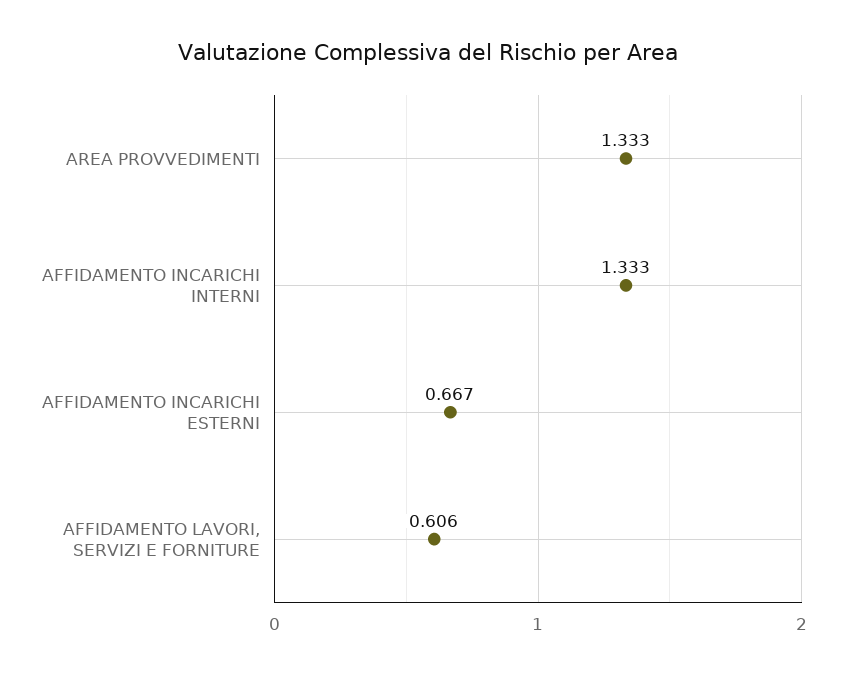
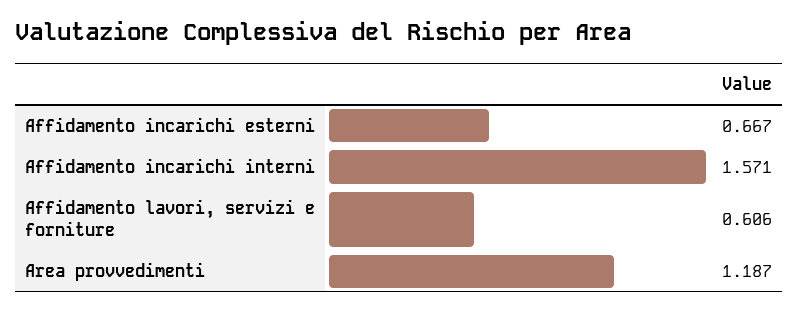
  {
-   "AREA PROVVEDIMENTI": 1.333,
+   "AREA PROVVEDIMENTI": 1.187,
-   "AFFIDAMENTO INCARICHI INTERNI": 1.333,
+   "AFFIDAMENTO INCARICHI INTERNI": 1.571,
    "AFFIDAMENTO INCARICHI ESTERNI": 0.667,
    "AFFIDAMENTO LAVORI, SERVIZI E FORNITURE": 0.606
  }

